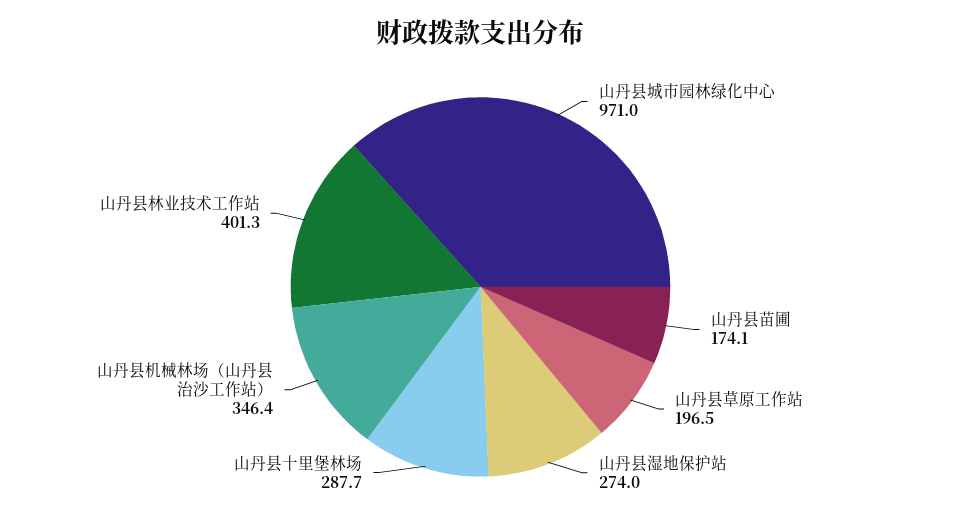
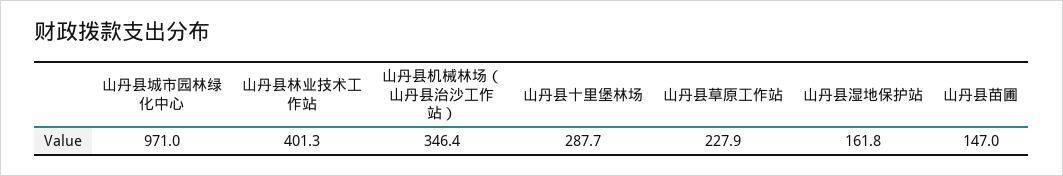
  {
    "山丹县城市园林绿化中心": 971,
-   "山丹县苗圃": 174.1,
+   "山丹县苗圃": 147,
-   "山丹县草原工作站": 196.5,
+   "山丹县草原工作站": 227.9,
-   "山丹县湿地保护站": 274,
+   "山丹县湿地保护站": 161.8,
    "山丹县十里堡林场": 287.7,
    "山丹县机械林场（山丹县治沙工作站）": 346.4,
    "山丹县林业技术工作站": 401.3
  }

